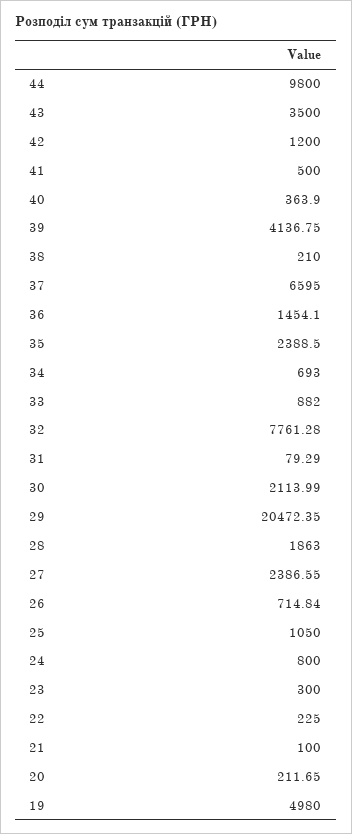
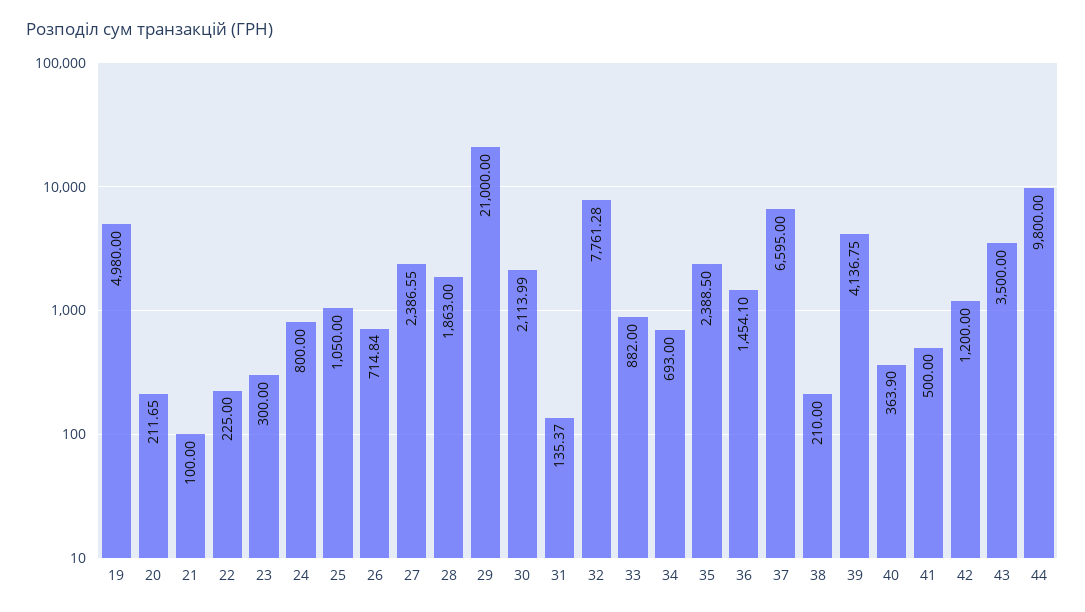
  {
    "44": 9800,
    "43": 3500,
    "42": 1200,
    "41": 500,
    "40": 363.9,
    "39": 4136.75,
    "38": 210,
    "37": 6595,
    "36": 1454.1,
    "35": 2388.5,
    "34": 693,
    "33": 882,
    "32": 7761.28,
-   "31": 79.29,
+   "31": 135.37,
    "30": 2113.99,
-   "29": 20472.35,
+   "29": 21000,
    "28": 1863,
    "27": 2386.55,
    "26": 714.84,
    "25": 1050,
    "24": 800,
    "23": 300,
    "22": 225,
    "21": 100,
    "20": 211.65,
    "19": 4980
  }

